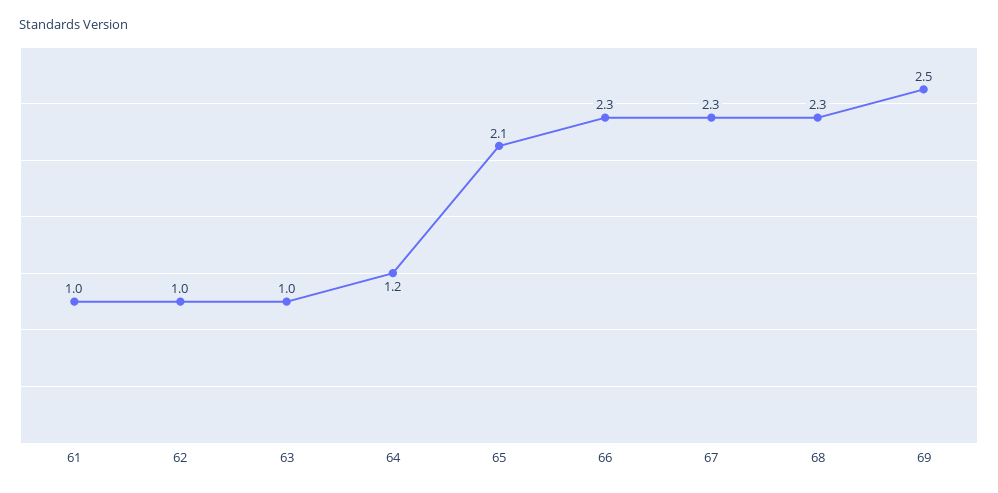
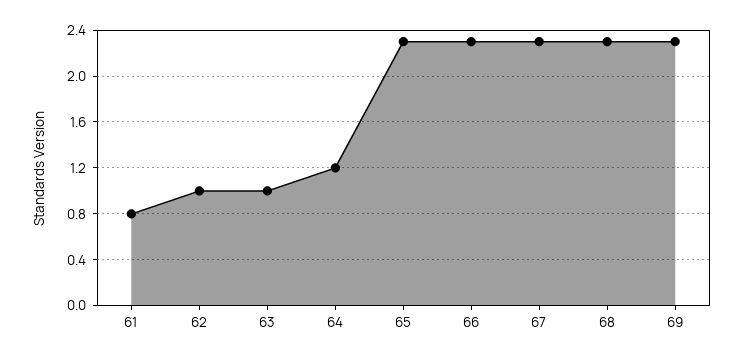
  {
-   "61": 1,
+   "61": 0.8,
    "62": 1,
    "63": 1,
    "64": 1.2,
-   "65": 2.1,
+   "65": 2.3,
    "66": 2.3,
    "67": 2.3,
    "68": 2.3,
-   "69": 2.5
+   "69": 2.3
  }

